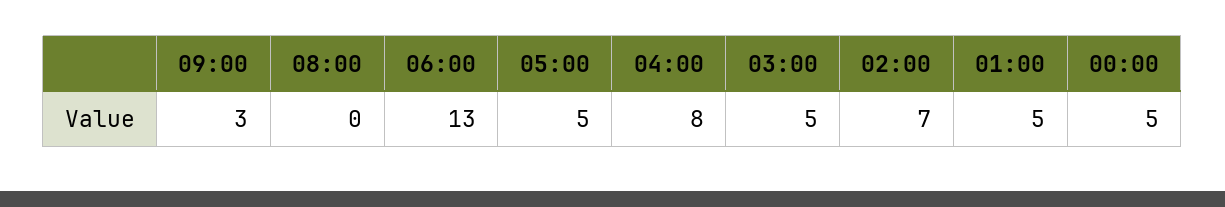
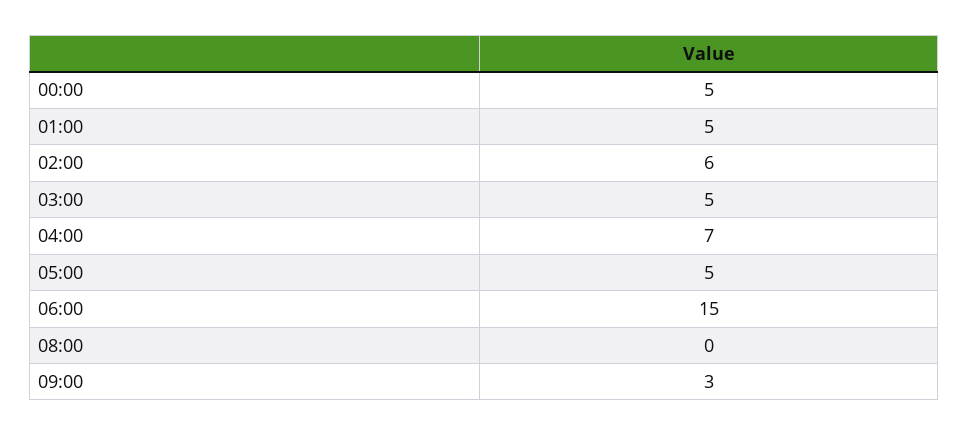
  {
    "09:00": 3,
    "08:00": 0,
-   "06:00": 13,
+   "06:00": 15,
    "05:00": 5,
-   "04:00": 8,
+   "04:00": 7,
    "03:00": 5,
-   "02:00": 7,
+   "02:00": 6,
    "01:00": 5,
    "00:00": 5
  }

